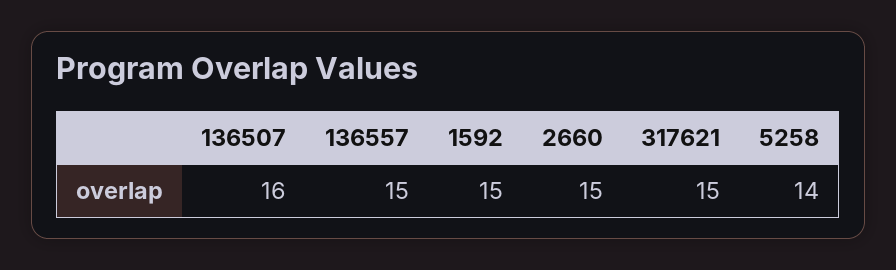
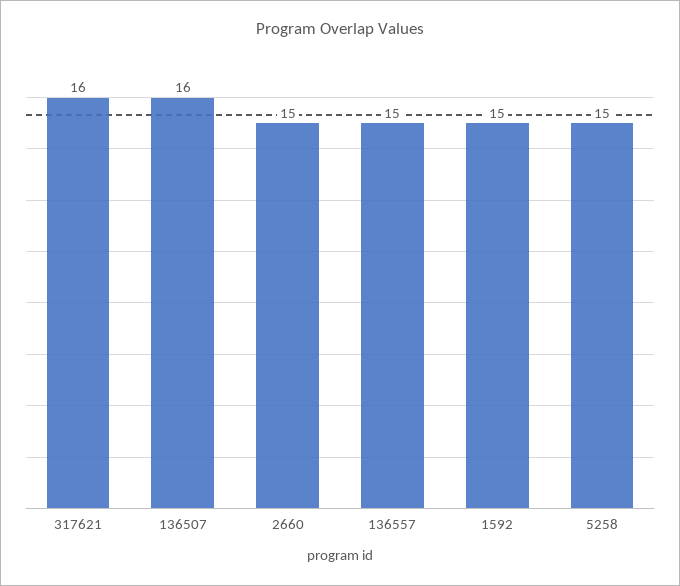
  {
    "136507": 16,
    "136557": 15,
    "1592": 15,
    "2660": 15,
-   "317621": 15,
+   "317621": 16,
-   "5258": 14
+   "5258": 15
  }

